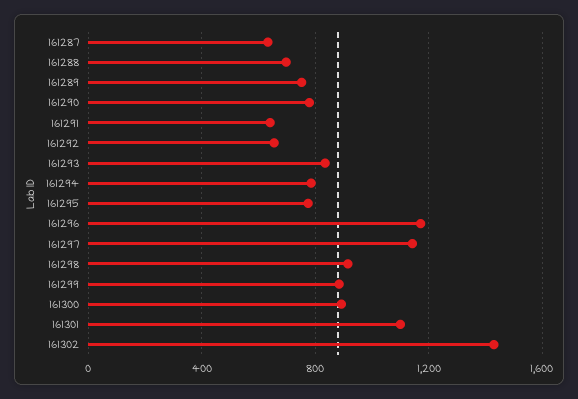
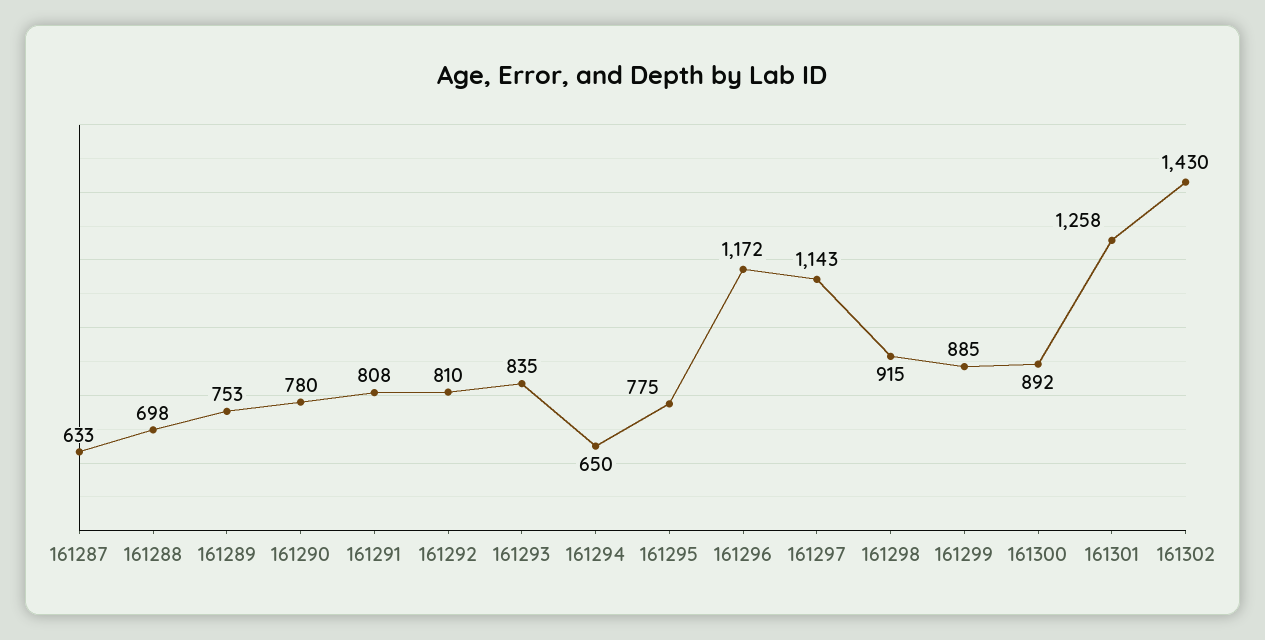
  {
    "161287": 633,
    "161288": 698,
    "161289": 753,
    "161290": 780,
-   "161291": 650,
+   "161291": 808,
-   "161292": 650,
+   "161292": 810,
    "161293": 835,
-   "161294": 800,
+   "161294": 650,
    "161295": 775,
    "161296": 1172,
    "161297": 1143,
    "161298": 915,
    "161299": 885,
    "161300": 892,
-   "161301": 1100,
+   "161301": 1258,
    "161302": 1430
  }

